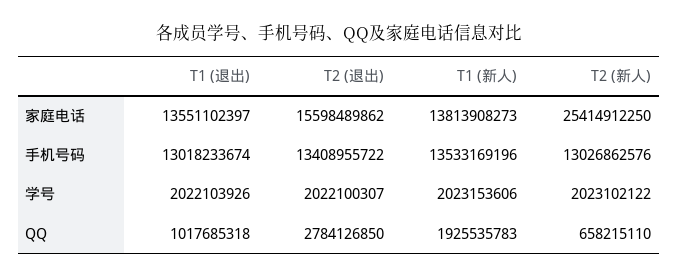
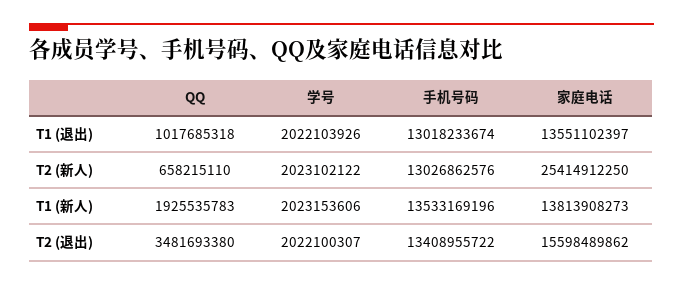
  {
    "T1 (退出)": {
      "家庭电话": 13551102397,
      "手机号码": 13018233674,
      "学号": 2022103926,
      "QQ": 1017685318
    },
    "T2 (退出)": {
      "家庭电话": 15598489862,
      "手机号码": 13408955722,
      "学号": 2022100307,
-     "QQ": 2784126850
+     "QQ": 3481693380
    },
    "T1 (新人)": {
      "家庭电话": 13813908273,
      "手机号码": 13533169196,
      "学号": 2023153606,
      "QQ": 1925535783
    },
    "T2 (新人)": {
      "家庭电话": 25414912250,
      "手机号码": 13026862576,
      "学号": 2023102122,
      "QQ": 658215110
    }
  }

